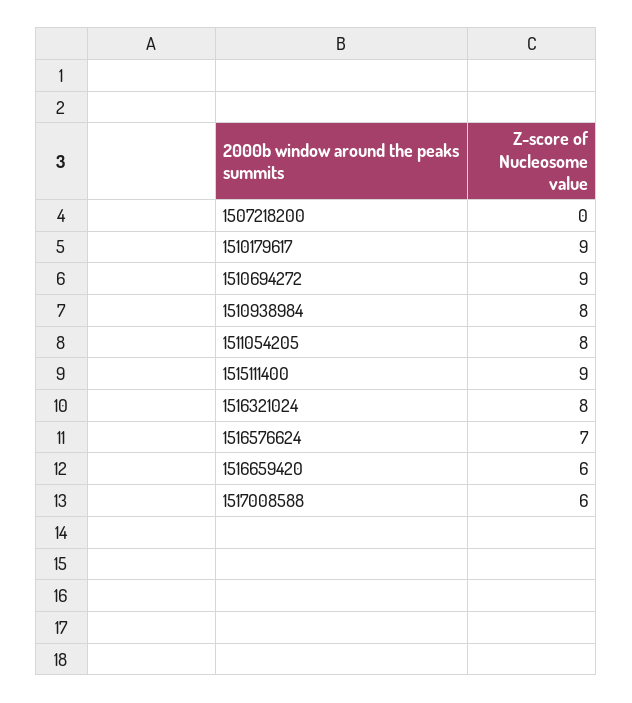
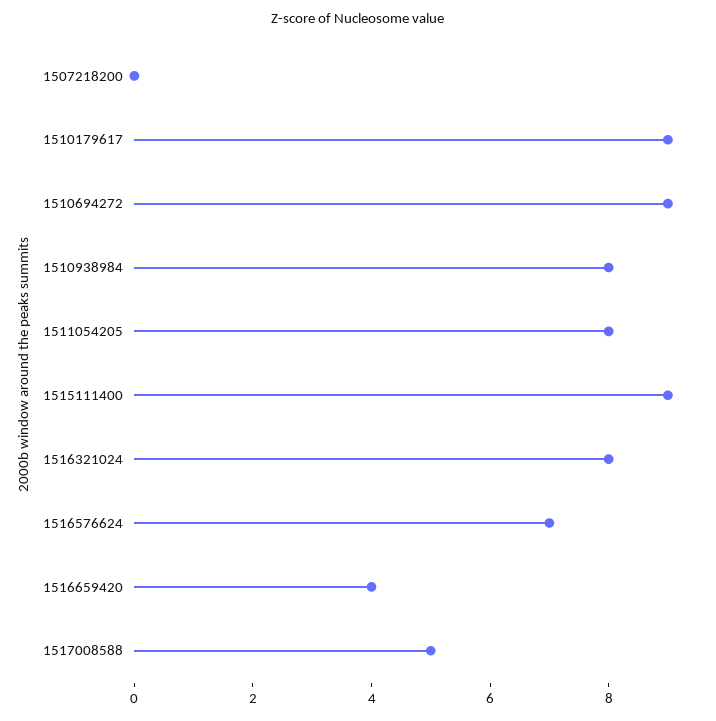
  {
    "1507218200": 0,
    "1510179617": 9,
    "1510694272": 9,
    "1510938984": 8,
    "1511054205": 8,
    "1515111400": 9,
    "1516321024": 8,
    "1516576624": 7,
-   "1516659420": 6,
+   "1516659420": 4,
-   "1517008588": 6
+   "1517008588": 5
  }

